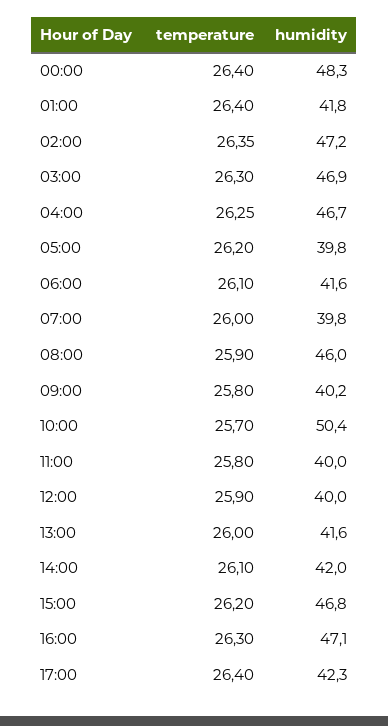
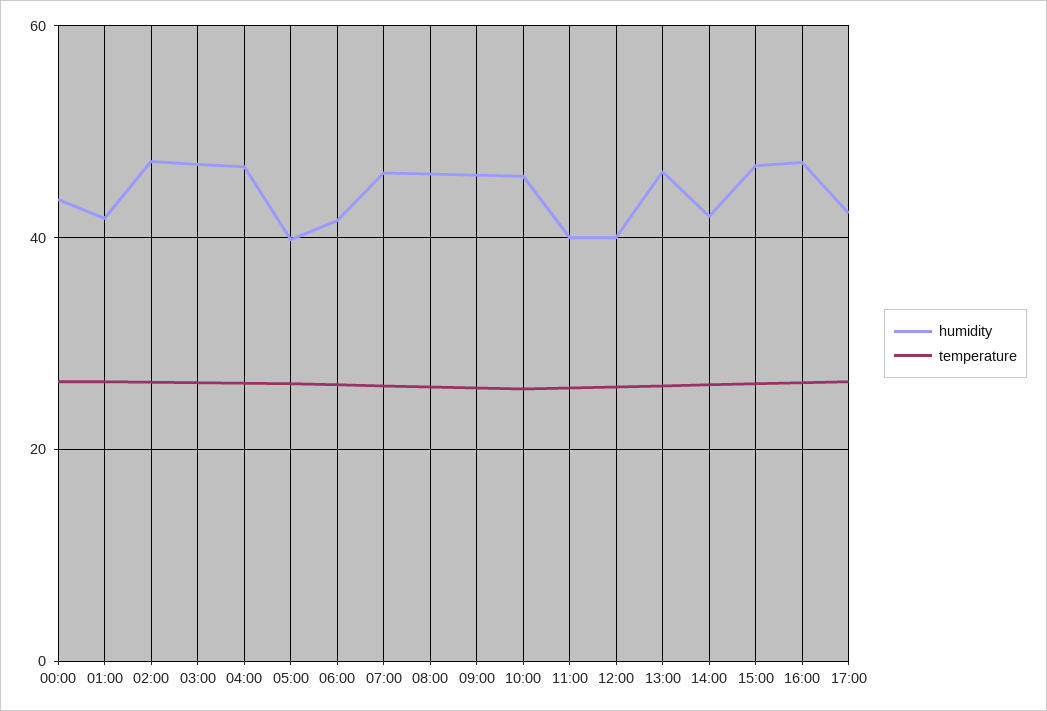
  {
    "temperature": {
      "00:00": 26.4,
      "01:00": 26.4,
      "02:00": 26.35,
      "03:00": 26.3,
      "04:00": 26.25,
      "05:00": 26.2,
      "06:00": 26.1,
      "07:00": 26,
      "08:00": 25.9,
      "09:00": 25.8,
      "10:00": 25.7,
      "11:00": 25.8,
      "12:00": 25.9,
      "13:00": 26,
      "14:00": 26.1,
      "15:00": 26.2,
      "16:00": 26.3,
      "17:00": 26.4
    },
    "humidity": {
-     "00:00": 48.3,
+     "00:00": 44,
      "01:00": 41.8,
      "02:00": 47.2,
      "03:00": 46.9,
      "04:00": 46.7,
      "05:00": 39.8,
      "06:00": 41.6,
-     "07:00": 39.8,
+     "07:00": 46,
      "08:00": 46,
-     "09:00": 40.2,
+     "09:00": 46,
-     "10:00": 50.4,
+     "10:00": 46,
      "11:00": 40,
      "12:00": 40,
-     "13:00": 41.6,
+     "13:00": 46,
      "14:00": 42,
      "15:00": 46.8,
      "16:00": 47.1,
      "17:00": 42.3
    }
  }

